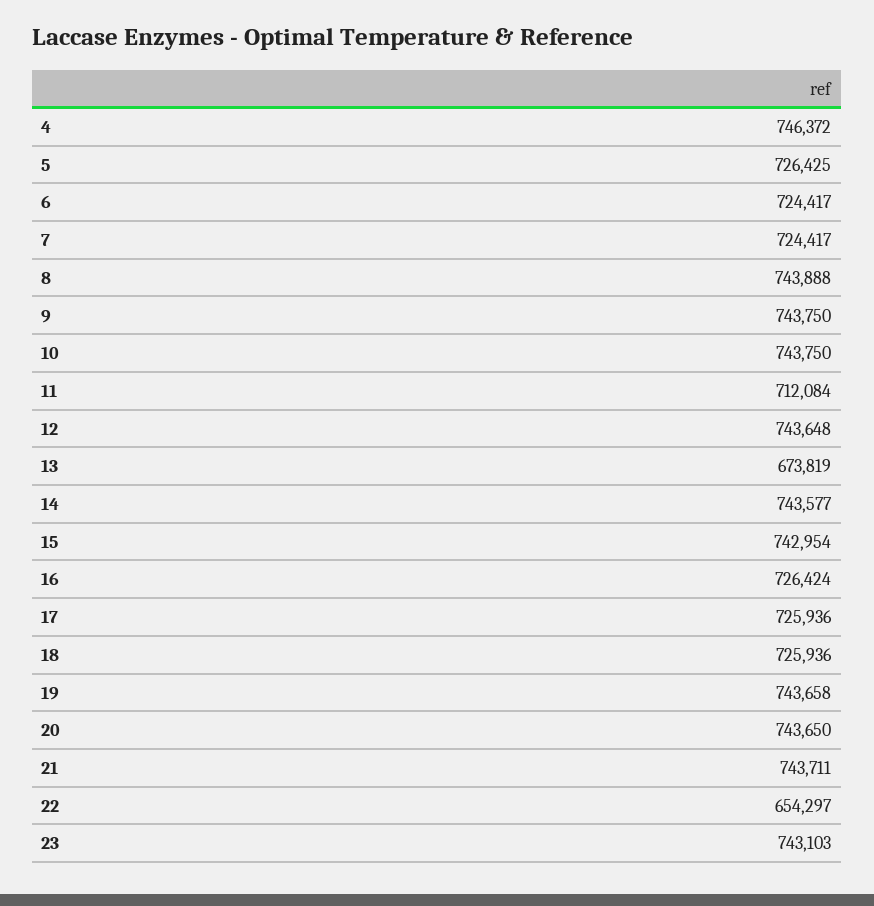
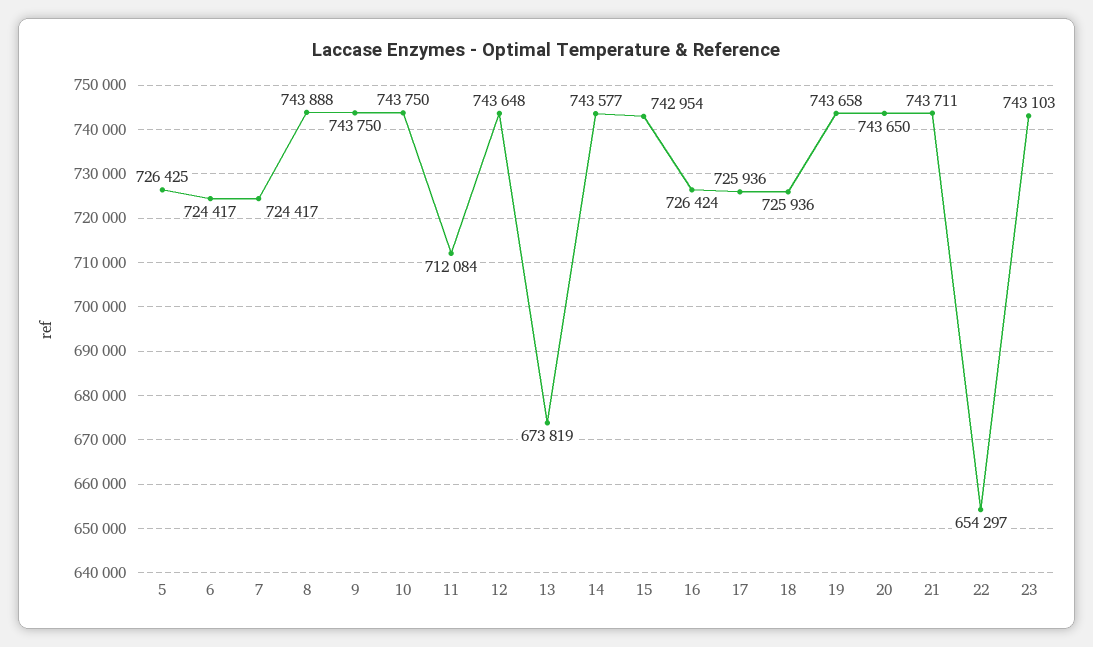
  {
-   "4": 746372,
    "5": 726425,
    "6": 724417,
    "7": 724417,
    "8": 743888,
    "9": 743750,
    "10": 743750,
    "11": 712084,
    "12": 743648,
    "13": 673819,
    "14": 743577,
    "15": 742954,
    "16": 726424,
    "17": 725936,
    "18": 725936,
    "19": 743658,
    "20": 743650,
    "21": 743711,
    "22": 654297,
    "23": 743103
  }

